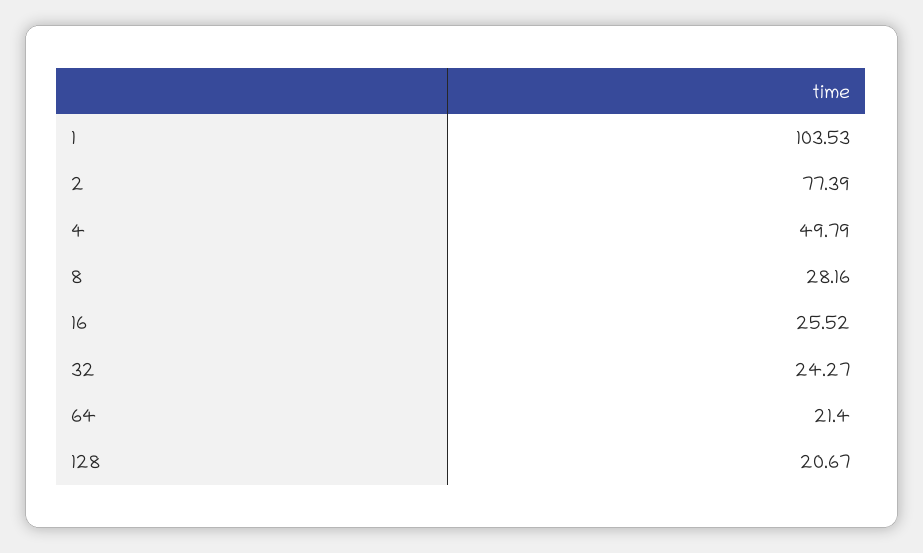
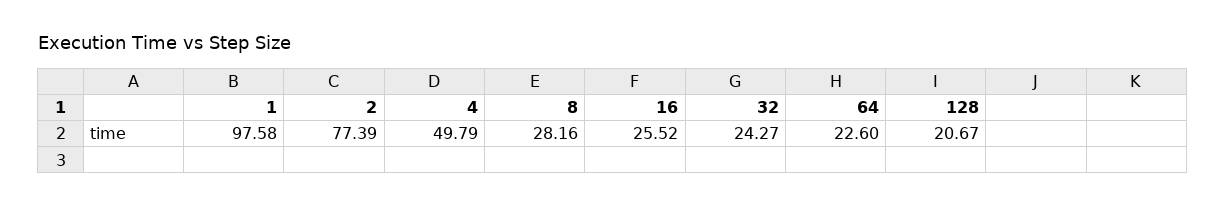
  {
-   "1": 103.53,
+   "1": 97.58,
    "2": 77.39,
    "4": 49.79,
    "8": 28.16,
    "16": 25.52,
    "32": 24.27,
-   "64": 21.4,
+   "64": 22.6,
    "128": 20.67
  }

